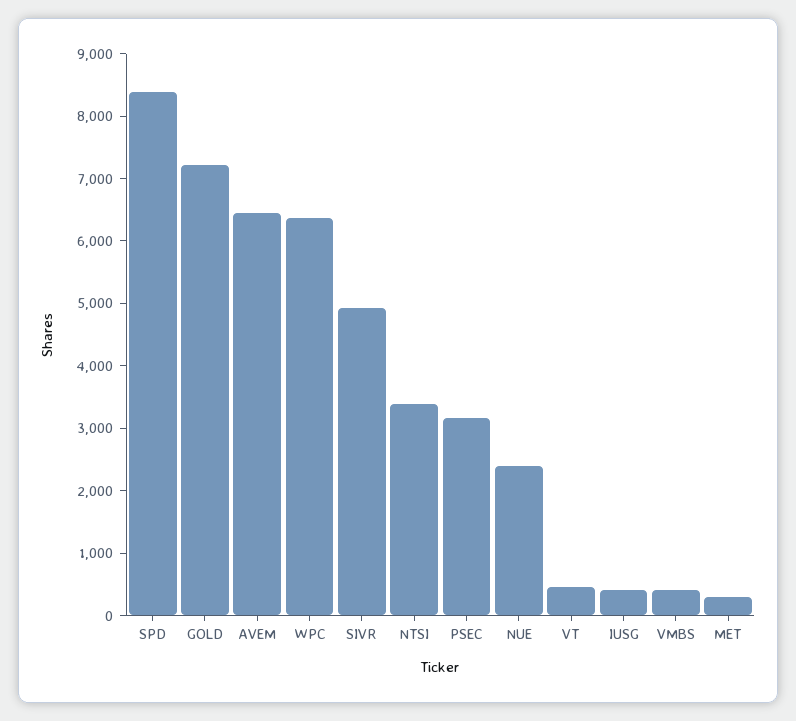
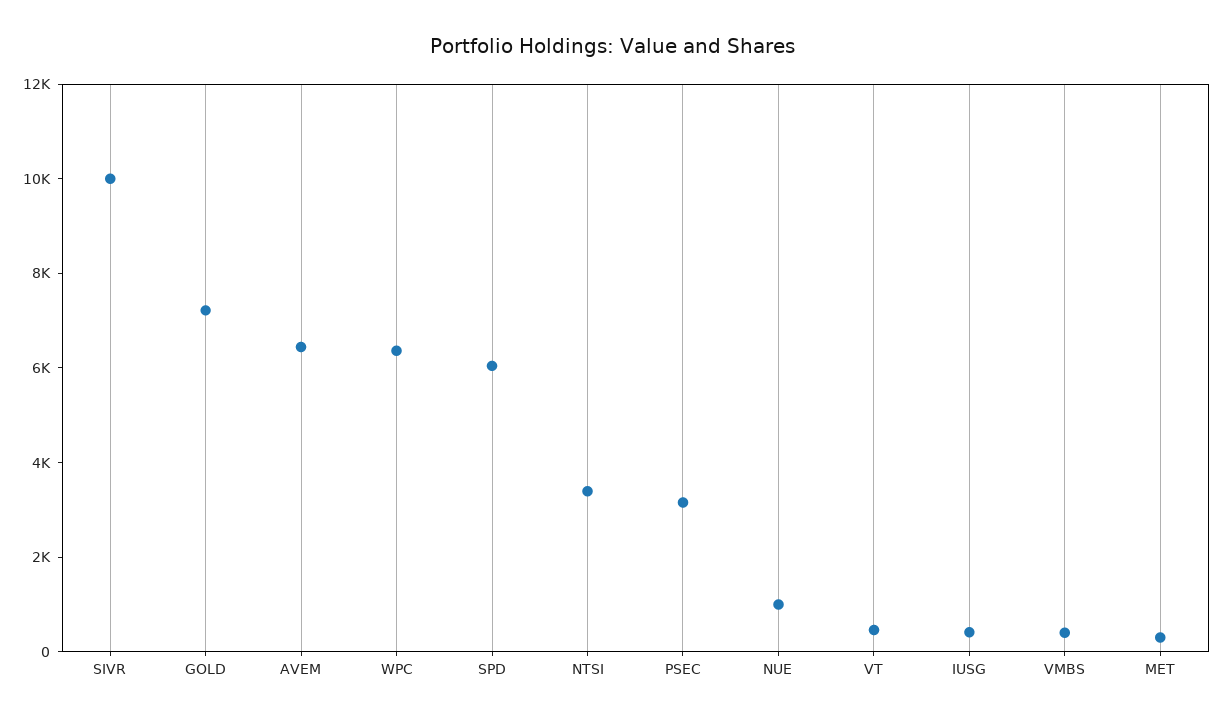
  {
-   "SPD": 8400,
+   "SPD": 6000,
    "GOLD": 7200,
    "AVEM": 6400,
    "WPC": 6400,
-   "SIVR": 5000,
+   "SIVR": 10000,
    "NTSI": 3400,
    "PSEC": 3200,
-   "NUE": 2400,
+   "NUE": 1000,
    "VT": 400,
    "IUSG": 400,
    "VMBS": 400,
    "MET": 400
  }

